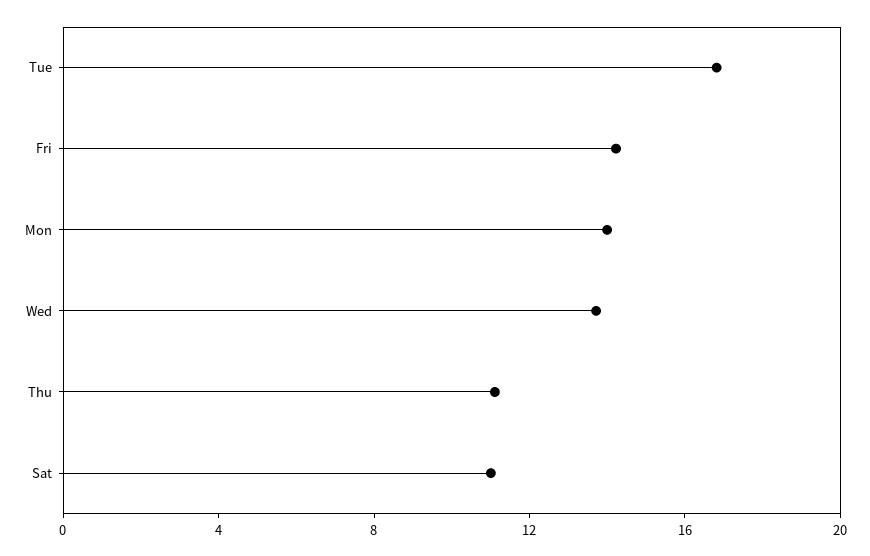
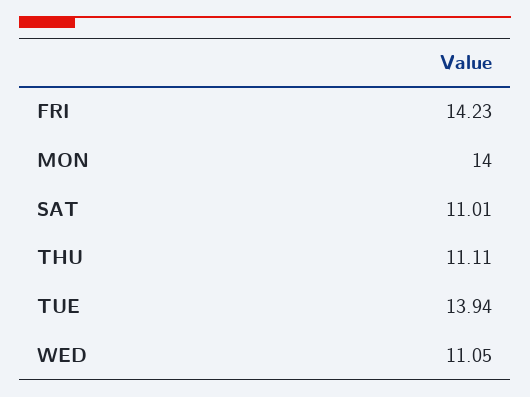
  {
-   "Tue": 17,
+   "Tue": 13.94,
    "Fri": 14.23,
    "Mon": 14,
-   "Wed": 14,
+   "Wed": 11.05,
    "Thu": 11.11,
    "Sat": 11.01
  }

